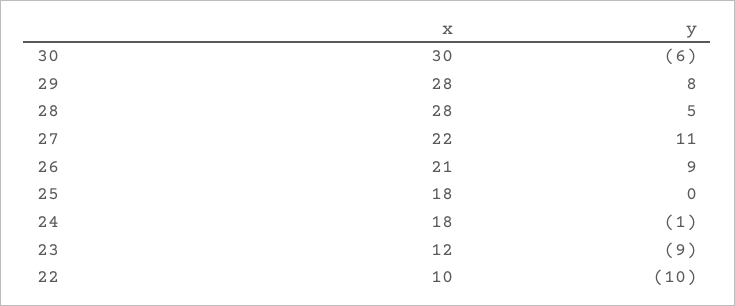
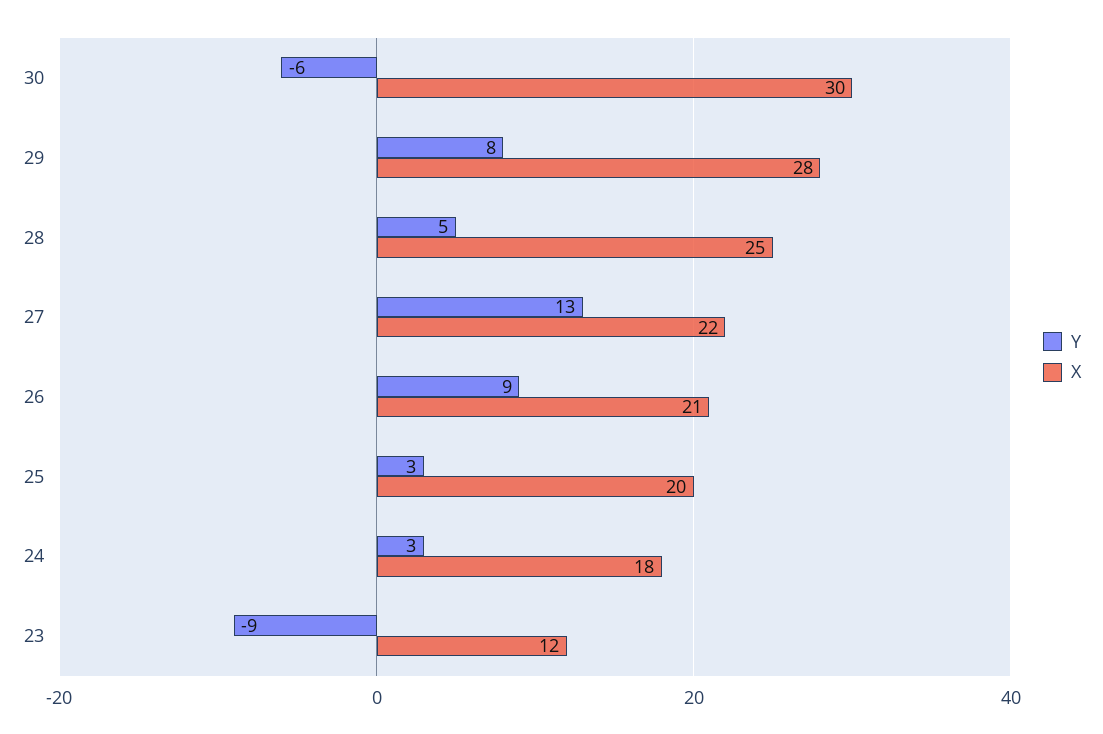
  {
    "x": {
      "30": 30,
      "29": 28,
-     "28": 28,
+     "28": 25,
      "27": 22,
      "26": 21,
-     "25": 18,
+     "25": 20,
      "24": 18,
-     "23": 12,
+     "23": 12
-     "22": 10
    },
    "y": {
      "30": -6,
      "29": 8,
      "28": 5,
-     "27": 11,
+     "27": 13,
      "26": 9,
-     "25": 0,
+     "25": 3,
-     "24": -1,
+     "24": 3,
-     "23": -9,
+     "23": -9
-     "22": -10
    }
  }

